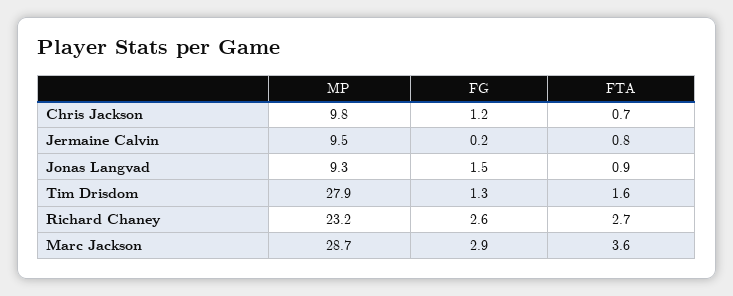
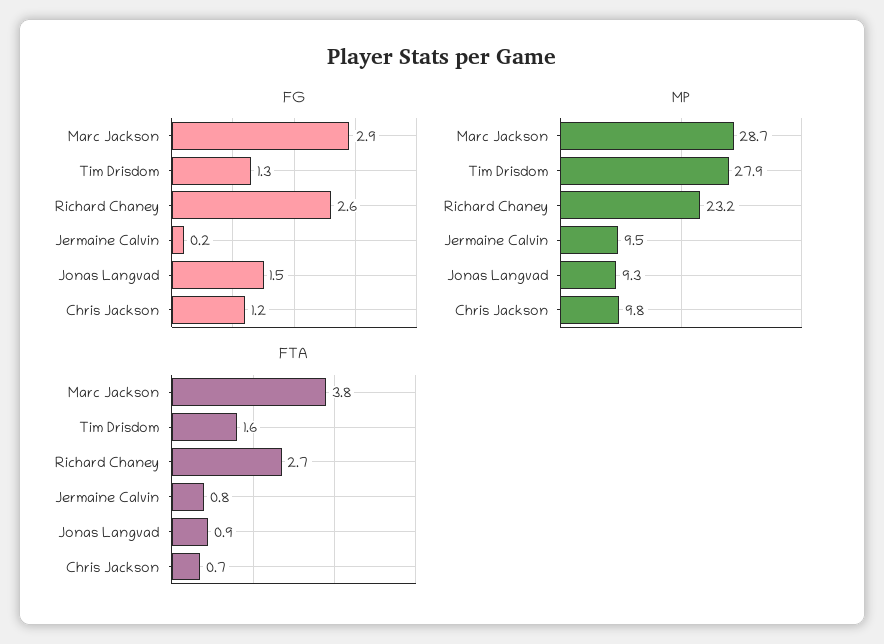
  {
    "MP": {
      "Chris Jackson": 9.8,
      "Jermaine Calvin": 9.5,
      "Jonas Langvad": 9.3,
      "Tim Drisdom": 27.9,
      "Richard Chaney": 23.2,
      "Marc Jackson": 28.7
    },
    "FG": {
      "Chris Jackson": 1.2,
      "Jermaine Calvin": 0.2,
      "Jonas Langvad": 1.5,
      "Tim Drisdom": 1.3,
      "Richard Chaney": 2.6,
      "Marc Jackson": 2.9
    },
    "FTA": {
      "Chris Jackson": 0.7,
      "Jermaine Calvin": 0.8,
      "Jonas Langvad": 0.9,
      "Tim Drisdom": 1.6,
      "Richard Chaney": 2.7,
-     "Marc Jackson": 3.6
+     "Marc Jackson": 3.8
    }
  }

